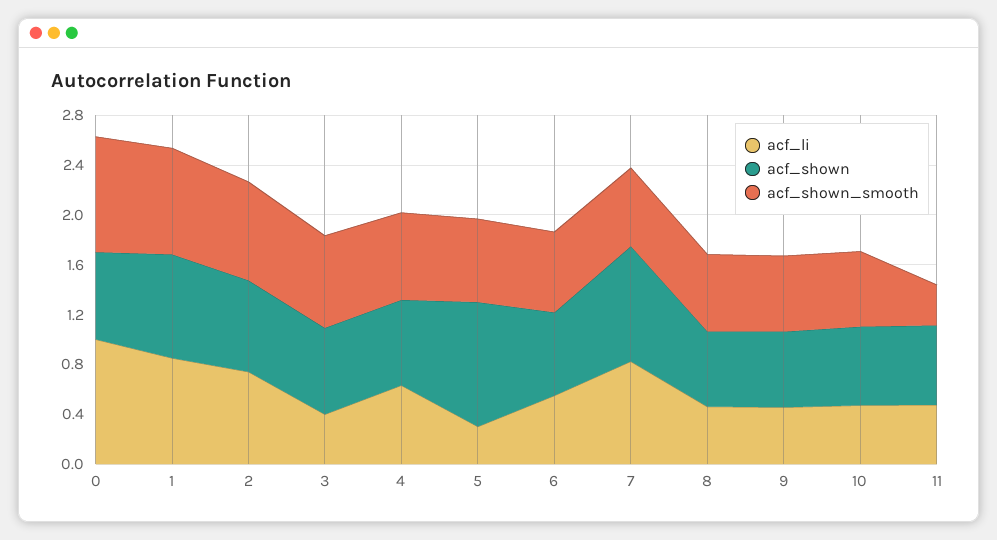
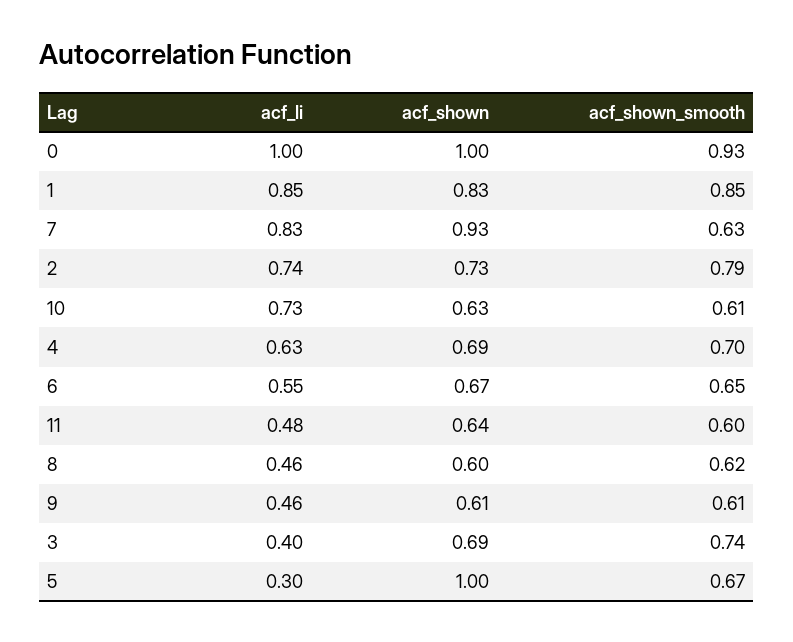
  {
    "acf_li": {
      "0": 1,
      "1": 0.85,
      "2": 0.74,
      "3": 0.4,
      "4": 0.63,
      "5": 0.3,
      "6": 0.55,
      "7": 0.83,
      "8": 0.46,
      "9": 0.46,
-     "10": 0.5,
+     "10": 0.73,
      "11": 0.48
    },
    "acf_shown": {
-     "0": 0.7,
+     "0": 1,
      "1": 0.83,
      "2": 0.73,
      "3": 0.69,
      "4": 0.69,
      "5": 1,
      "6": 0.67,
      "7": 0.93,
      "8": 0.6,
      "9": 0.61,
      "10": 0.63,
      "11": 0.64
    },
    "acf_shown_smooth": {
      "0": 0.93,
      "1": 0.85,
      "2": 0.79,
      "3": 0.74,
      "4": 0.7,
      "5": 0.67,
      "6": 0.65,
      "7": 0.63,
      "8": 0.62,
      "9": 0.61,
      "10": 0.61,
-     "11": 0.3
+     "11": 0.6
    }
  }

